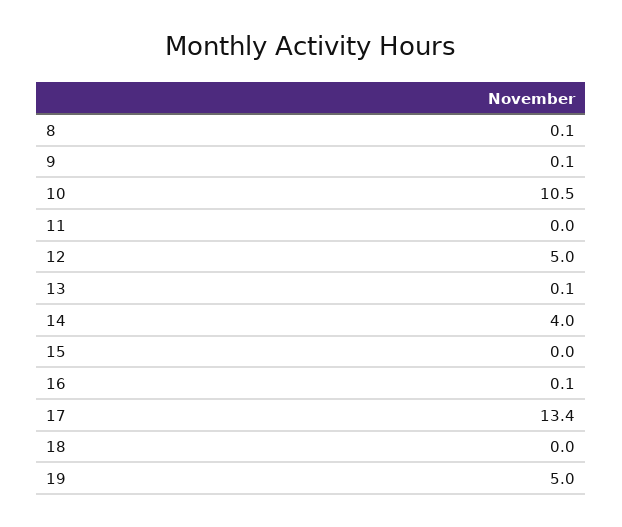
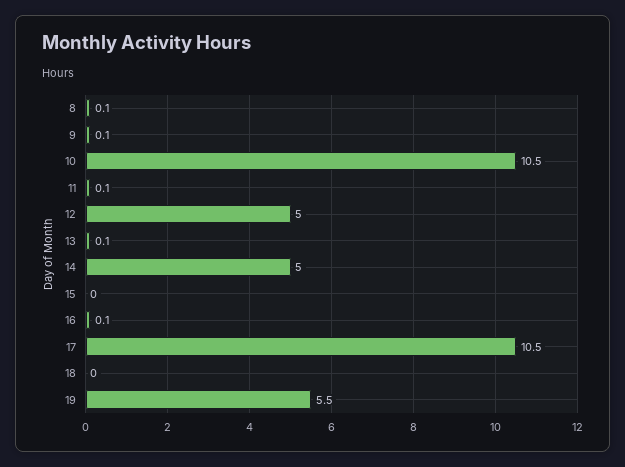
  {
    "8": 0.1,
    "9": 0.1,
    "10": 10.5,
-   "11": 0,
+   "11": 0.1,
    "12": 5,
    "13": 0.1,
-   "14": 4,
+   "14": 5,
    "15": 0,
    "16": 0.1,
-   "17": 13.4,
+   "17": 10.5,
    "18": 0,
-   "19": 5
+   "19": 5.5
  }

